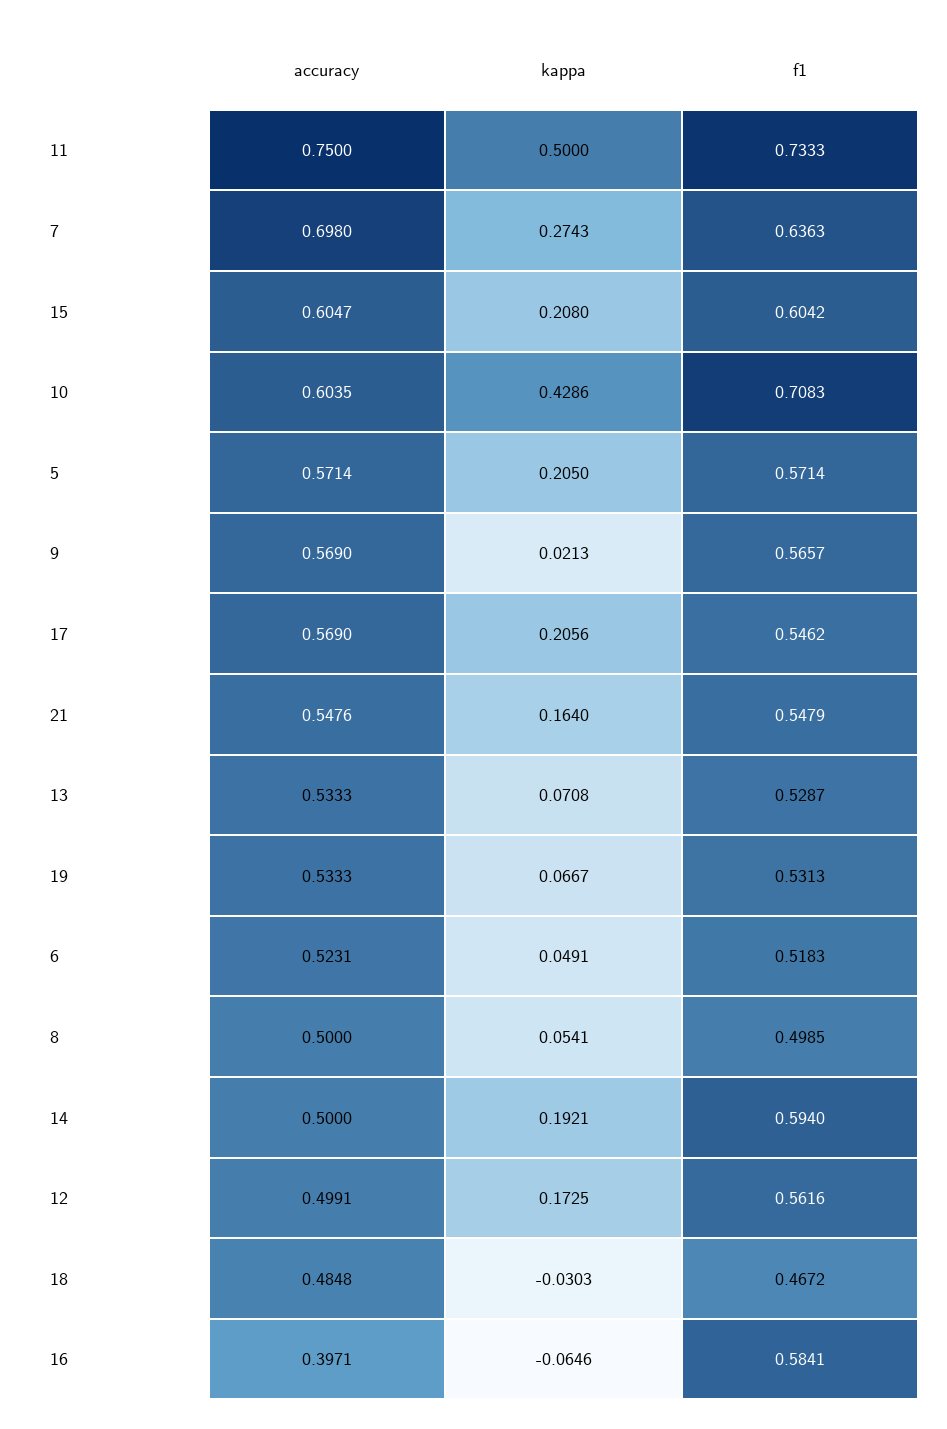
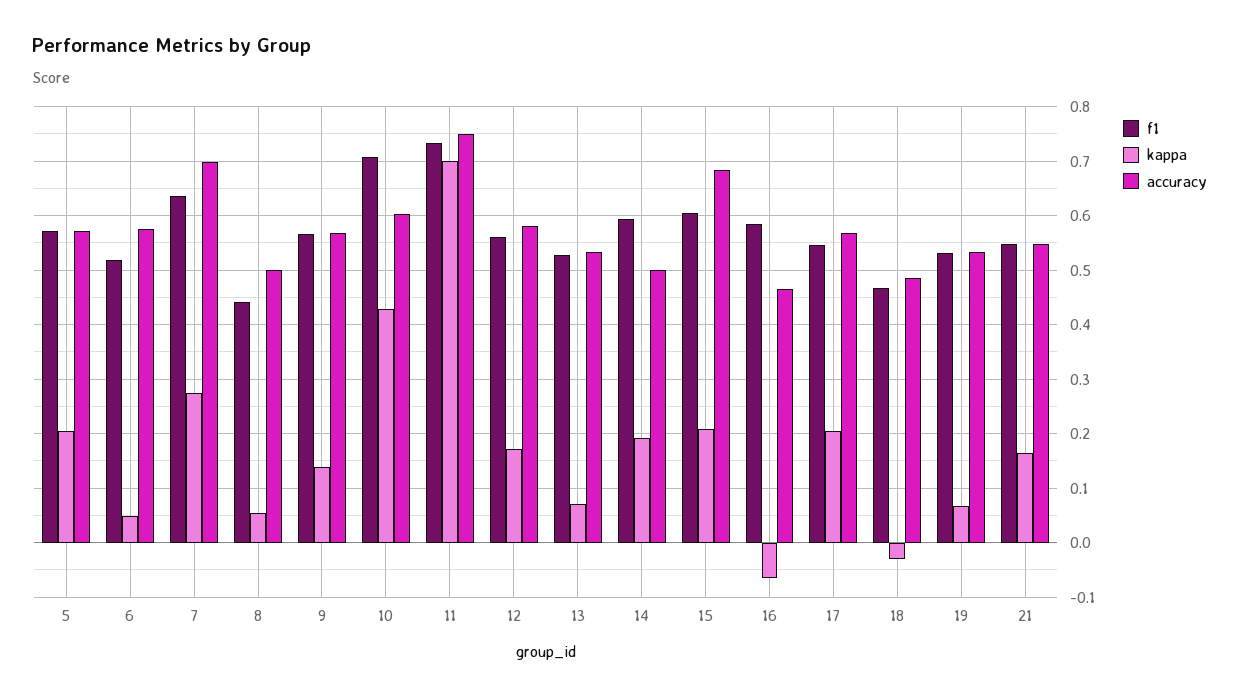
  {
    "accuracy": {
      "11": 0.75,
      "7": 0.698,
-     "15": 0.6047,
+     "15": 0.68,
      "10": 0.6035,
      "5": 0.5714,
      "9": 0.569,
      "17": 0.569,
      "21": 0.5476,
      "13": 0.5333,
      "19": 0.5333,
-     "6": 0.5231,
+     "6": 0.58,
      "8": 0.5,
      "14": 0.5,
-     "12": 0.4991,
+     "12": 0.58,
      "18": 0.4848,
-     "16": 0.3971
+     "16": 0.46
    },
    "kappa": {
-     "11": 0.5,
+     "11": 0.7,
      "7": 0.2743,
      "15": 0.208,
      "10": 0.4286,
      "5": 0.205,
-     "9": 0.0213,
+     "9": 0.14,
      "17": 0.2056,
      "21": 0.164,
      "13": 0.0708,
      "19": 0.0667,
      "6": 0.0491,
      "8": 0.0541,
      "14": 0.1921,
      "12": 0.1725,
      "18": -0.0303,
      "16": -0.0646
    },
    "f1": {
      "11": 0.7333,
      "7": 0.6363,
      "15": 0.6042,
      "10": 0.7083,
      "5": 0.5714,
      "9": 0.5657,
      "17": 0.5462,
      "21": 0.5479,
      "13": 0.5287,
      "19": 0.5313,
      "6": 0.5183,
-     "8": 0.4985,
+     "8": 0.44,
      "14": 0.594,
      "12": 0.5616,
      "18": 0.4672,
      "16": 0.5841
    }
  }

